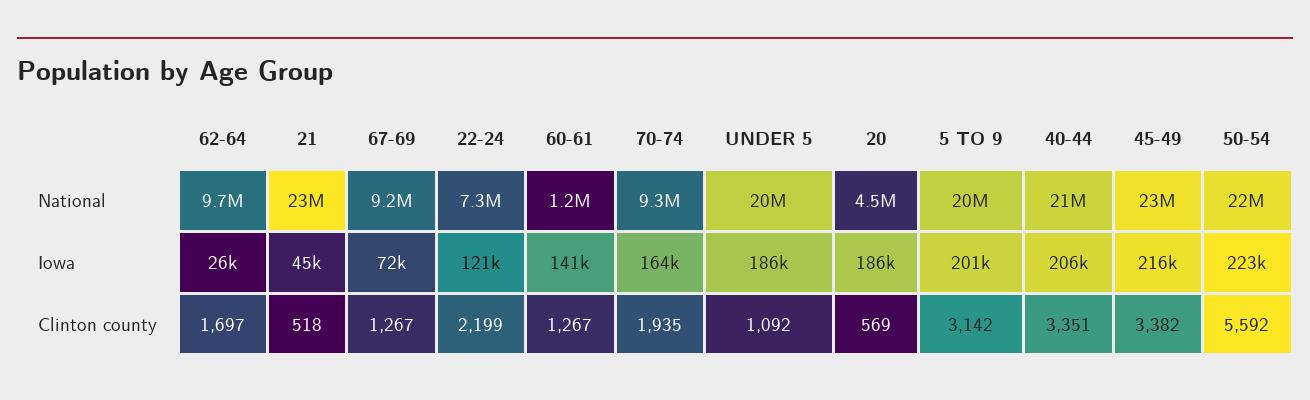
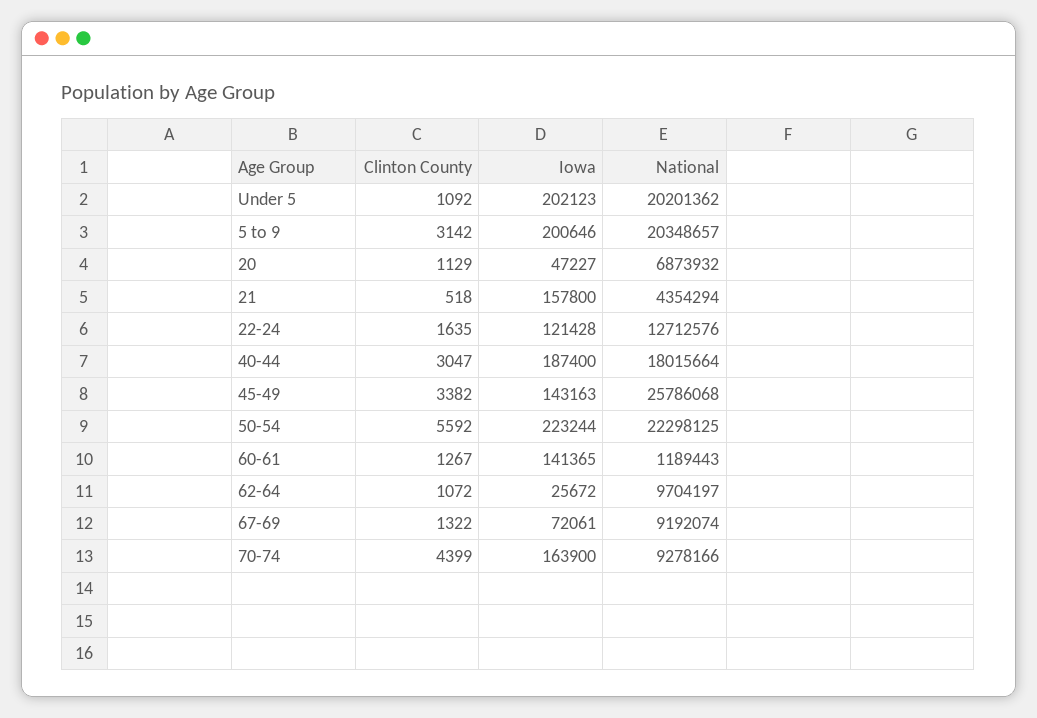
  {
    "62-64": {
      "National": 9704197,
      "Iowa": 25672,
-     "Clinton county": 1697
+     "Clinton county": 1072
    },
    "21": {
-     "National": 23000000,
+     "National": 4354294,
-     "Iowa": 45000,
+     "Iowa": 157800,
      "Clinton county": 518
    },
    "67-69": {
      "National": 9192074,
      "Iowa": 72061,
-     "Clinton county": 1267
+     "Clinton county": 1322
    },
    "22-24": {
-     "National": 7300000,
+     "National": 12712576,
      "Iowa": 121428,
-     "Clinton county": 2199
+     "Clinton county": 1635
    },
    "60-61": {
      "National": 1189443,
      "Iowa": 141365,
      "Clinton county": 1267
    },
    "70-74": {
      "National": 9278166,
      "Iowa": 163900,
-     "Clinton county": 1935
+     "Clinton county": 4399
    },
    "UNDER 5": {
      "National": 20201362,
-     "Iowa": 186000,
+     "Iowa": 202123,
      "Clinton county": 1092
    },
    "20": {
-     "National": 4500000,
+     "National": 6873932,
-     "Iowa": 186000,
+     "Iowa": 47227,
-     "Clinton county": 569
+     "Clinton county": 1129
    },
    "5 TO 9": {
      "National": 20348657,
      "Iowa": 200646,
      "Clinton county": 3142
    },
    "40-44": {
-     "National": 21000000,
+     "National": 18015664,
-     "Iowa": 206000,
+     "Iowa": 187400,
-     "Clinton county": 3351
+     "Clinton county": 3047
    },
    "45-49": {
-     "National": 23000000,
+     "National": 25786068,
-     "Iowa": 216000,
+     "Iowa": 143163,
      "Clinton county": 3382
    },
    "50-54": {
      "National": 22298125,
      "Iowa": 223244,
      "Clinton county": 5592
    }
  }

